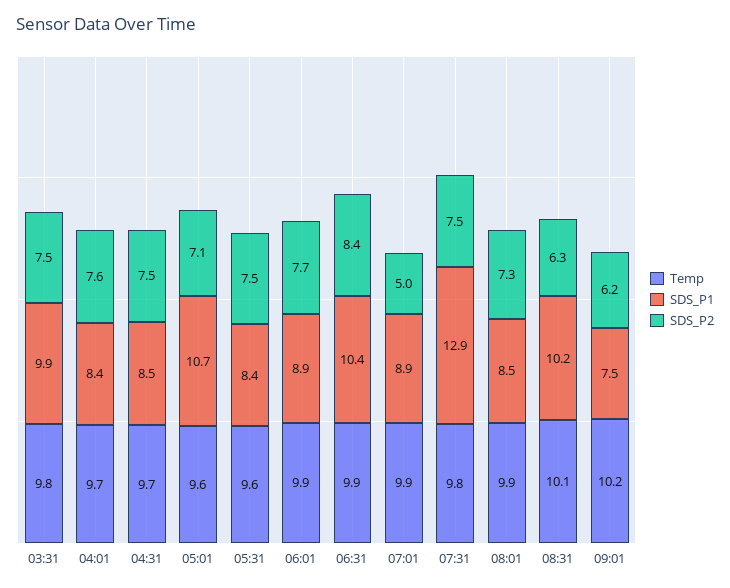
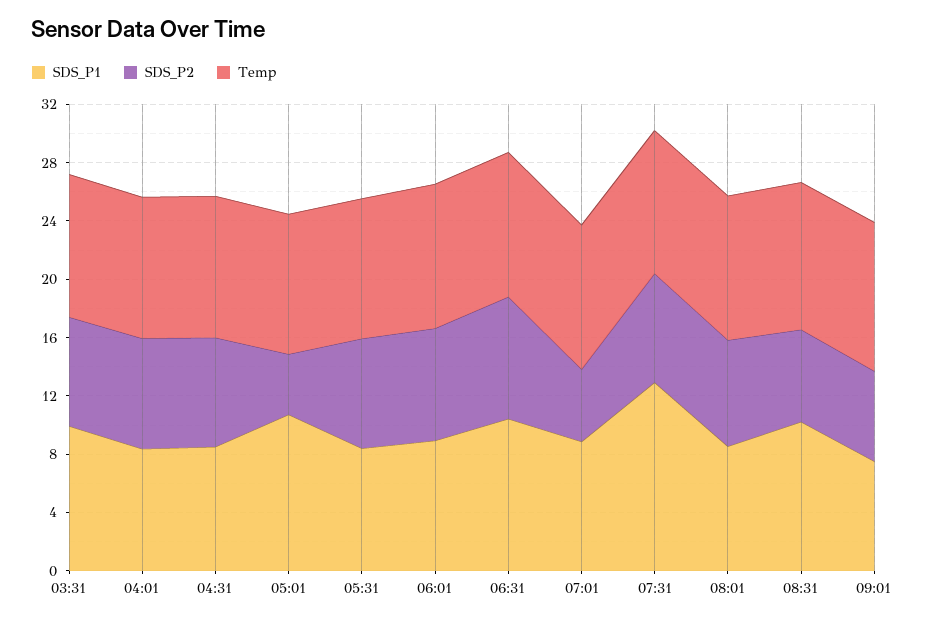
  {
    "Temp": {
      "03:31": 9.8,
      "04:01": 9.7,
      "04:31": 9.7,
      "05:01": 9.6,
      "05:31": 9.6,
      "06:01": 9.9,
      "06:31": 9.9,
      "07:01": 9.9,
      "07:31": 9.8,
      "08:01": 9.9,
      "08:31": 10.1,
      "09:01": 10.2
    },
    "SDS_P1": {
      "03:31": 9.9,
      "04:01": 8.4,
      "04:31": 8.5,
      "05:01": 10.7,
      "05:31": 8.4,
      "06:01": 8.9,
      "06:31": 10.4,
      "07:01": 8.9,
      "07:31": 12.9,
      "08:01": 8.5,
      "08:31": 10.2,
      "09:01": 7.5
    },
    "SDS_P2": {
      "03:31": 7.5,
      "04:01": 7.6,
      "04:31": 7.5,
-     "05:01": 7.1,
+     "05:01": 4,
      "05:31": 7.5,
      "06:01": 7.7,
      "06:31": 8.4,
      "07:01": 5,
      "07:31": 7.5,
      "08:01": 7.3,
      "08:31": 6.3,
      "09:01": 6.2
    }
  }

